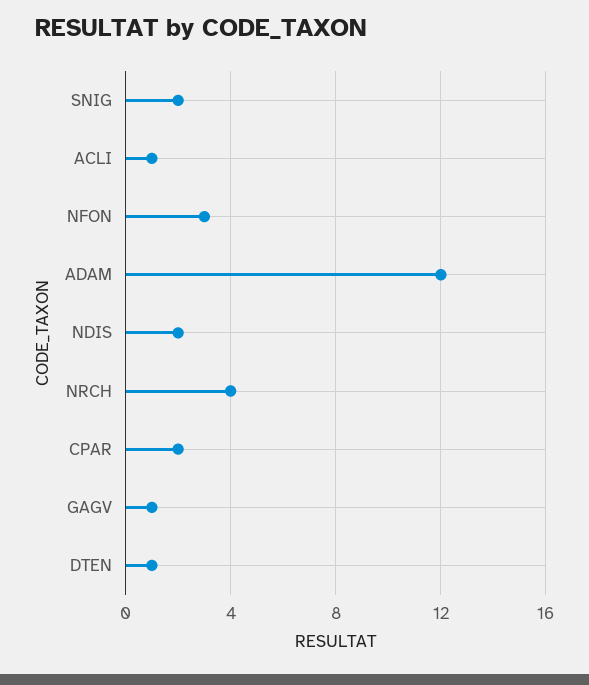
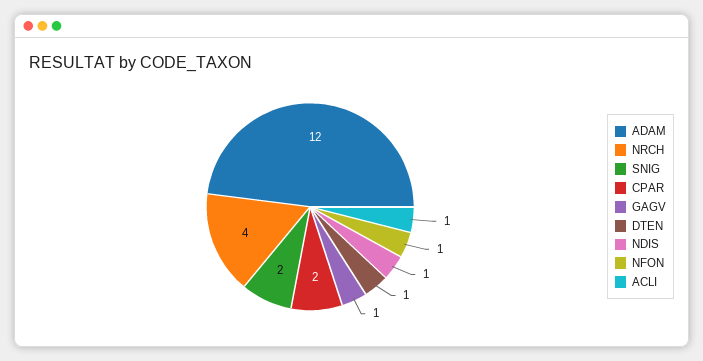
  {
    "SNIG": 2,
    "ACLI": 1,
-   "NFON": 3,
+   "NFON": 1,
    "ADAM": 12,
-   "NDIS": 2,
+   "NDIS": 1,
    "NRCH": 4,
    "CPAR": 2,
    "GAGV": 1,
    "DTEN": 1
  }

